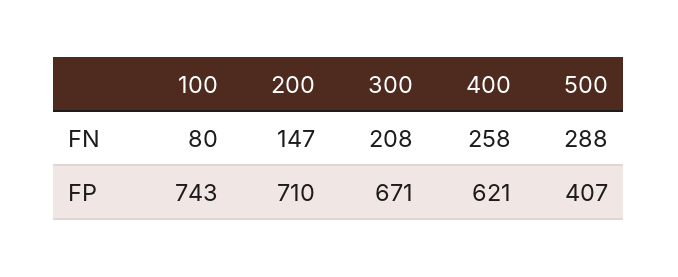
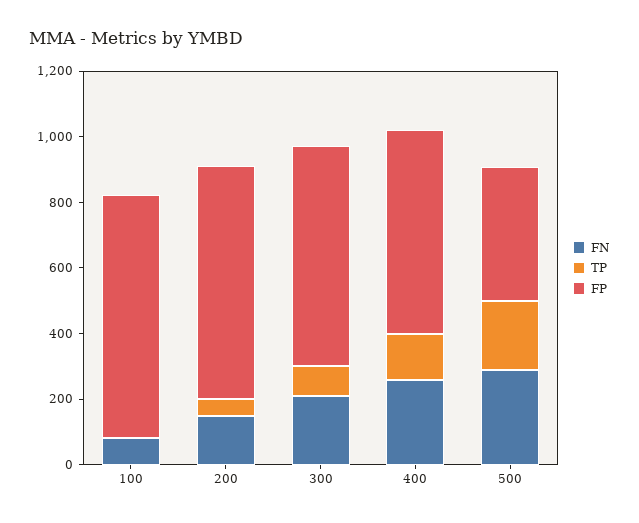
  {
    "FN": {
      "100": 80,
      "200": 147,
      "300": 208,
      "400": 258,
      "500": 288
    },
    "FP": {
      "100": 743,
      "200": 710,
      "300": 671,
      "400": 621,
      "500": 407
-   }
+   },
+   "TP": {
+     "100": 0,
+     "200": 50,
+     "300": 100,
+     "400": 150,
+     "500": 200
+   }
  }

